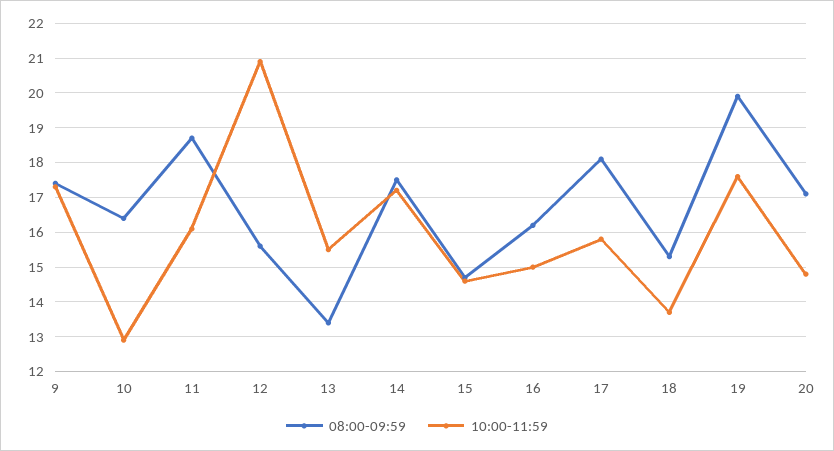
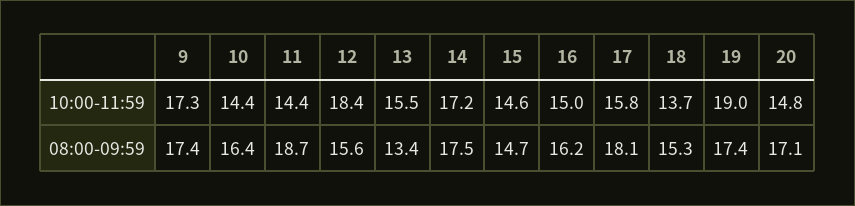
  {
    "08:00-09:59": {
      "9": 17.4,
      "10": 16.4,
      "11": 18.7,
      "12": 15.6,
      "13": 13.4,
      "14": 17.5,
      "15": 14.7,
      "16": 16.2,
      "17": 18.1,
      "18": 15.3,
-     "19": 20,
+     "19": 17.4,
      "20": 17.1
    },
    "10:00-11:59": {
      "9": 17.3,
-     "10": 13,
+     "10": 14.4,
-     "11": 16,
+     "11": 14.4,
-     "12": 21,
+     "12": 18.4,
      "13": 15.5,
      "14": 17.2,
      "15": 14.6,
      "16": 15,
      "17": 15.8,
      "18": 13.7,
-     "19": 17.5,
+     "19": 19,
      "20": 14.8
    }
  }

